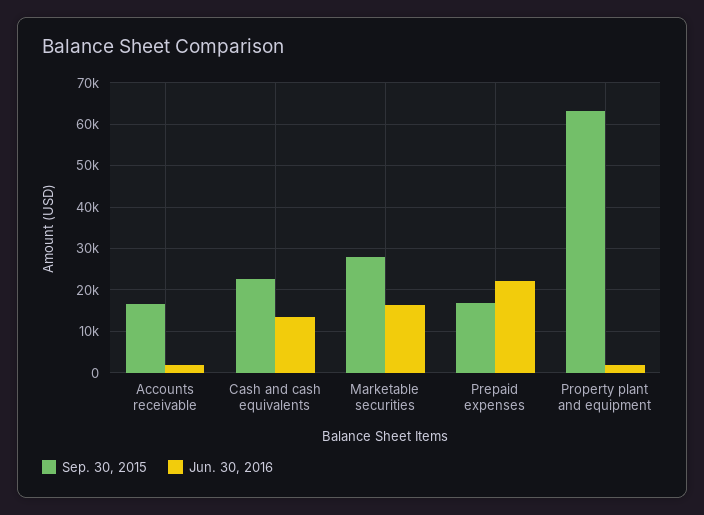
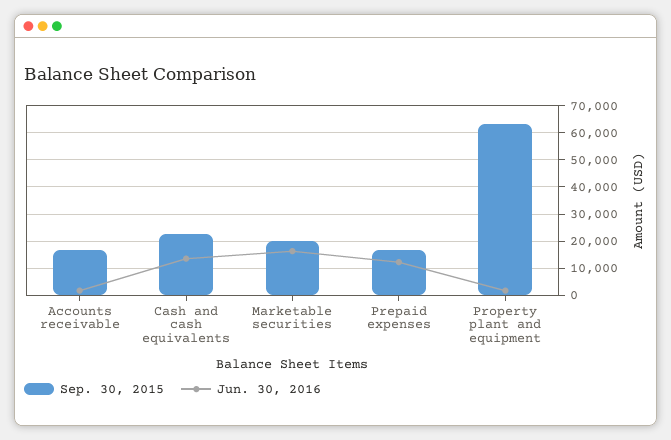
  {
    "Sep. 30, 2015": {
      "Accounts receivable": 16000,
      "Cash and cash equivalents": 22000,
-     "Marketable securities": 28000,
+     "Marketable securities": 20000,
      "Prepaid expenses": 16000,
      "Property plant and equipment": 64000
    },
    "Jun. 30, 2016": {
      "Accounts receivable": 2000,
      "Cash and cash equivalents": 14000,
      "Marketable securities": 16000,
-     "Prepaid expenses": 22000,
+     "Prepaid expenses": 12500,
      "Property plant and equipment": 2000
    }
  }

